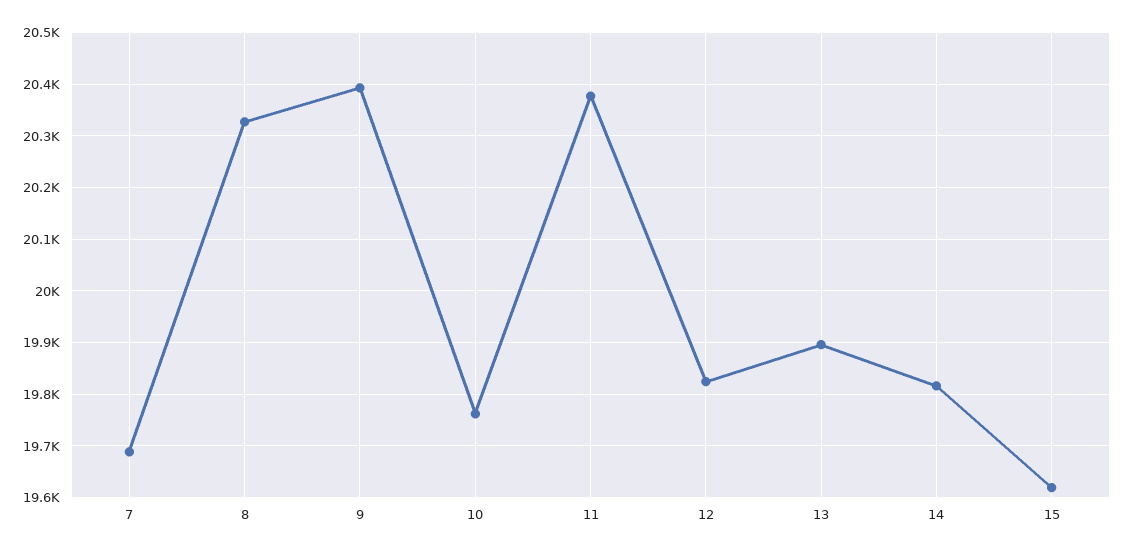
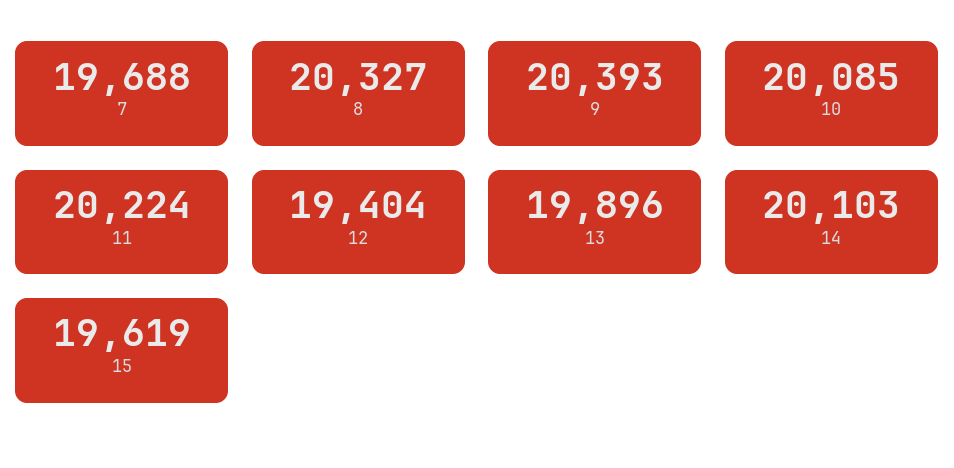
  {
    "7": 19688,
    "8": 20327,
    "9": 20393,
-   "10": 19760,
+   "10": 20085,
-   "11": 20380,
+   "11": 20224,
-   "12": 19820,
+   "12": 19404,
    "13": 19896,
-   "14": 19820,
+   "14": 20103,
    "15": 19619
  }

